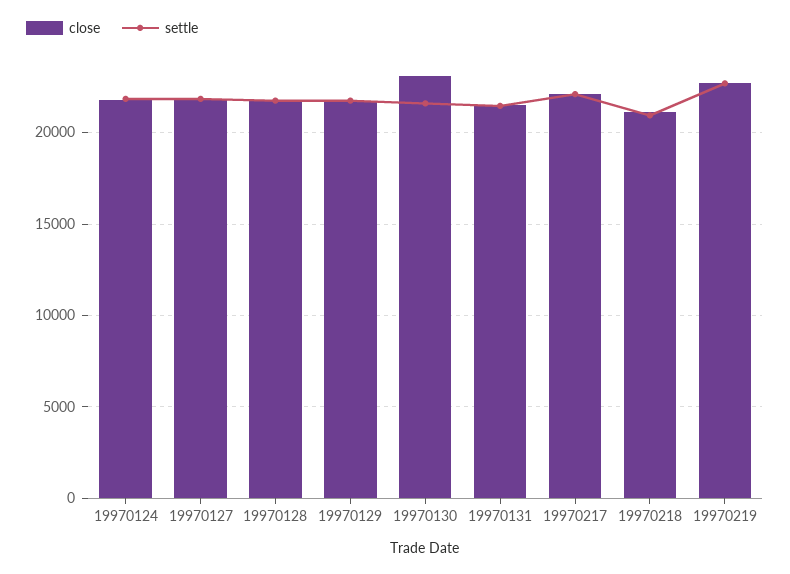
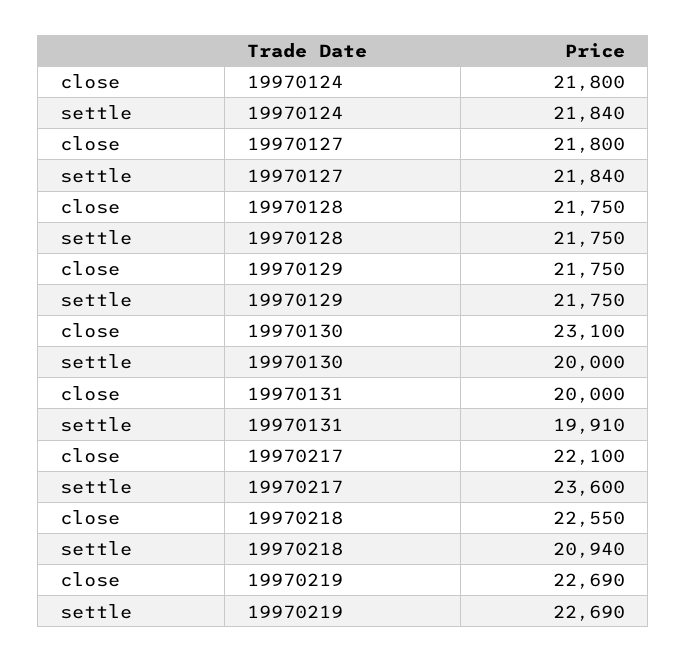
  {
    "close": {
      "19970124": 21800,
      "19970127": 21800,
      "19970128": 21750,
      "19970129": 21750,
      "19970130": 23100,
-     "19970131": 21500,
+     "19970131": 20000,
      "19970217": 22100,
-     "19970218": 21000,
+     "19970218": 22550,
      "19970219": 22690
    },
    "settle": {
      "19970124": 21840,
      "19970127": 21840,
      "19970128": 21750,
      "19970129": 21750,
-     "19970130": 21500,
+     "19970130": 20000,
-     "19970131": 21500,
+     "19970131": 19910,
-     "19970217": 22000,
+     "19970217": 23600,
      "19970218": 20940,
      "19970219": 22690
    }
  }

